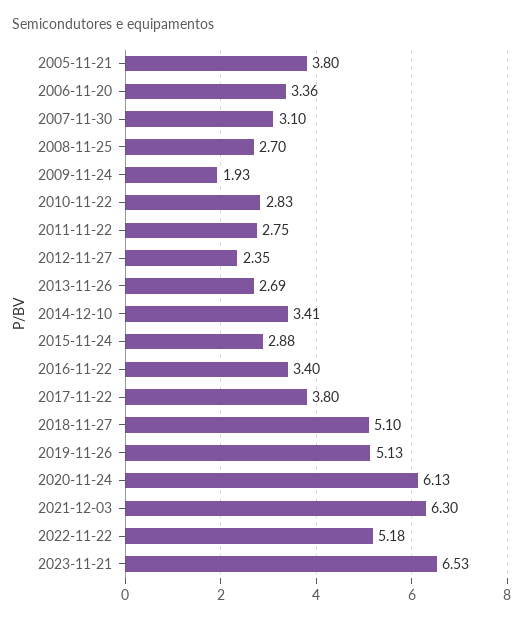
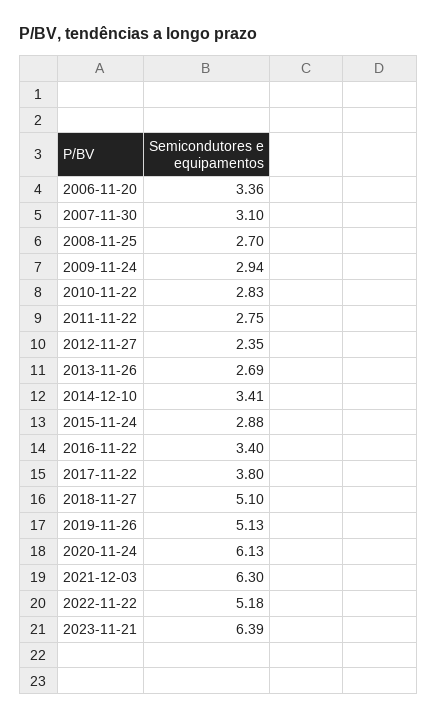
  {
-   "2005-11-21": 3.8,
    "2006-11-20": 3.36,
    "2007-11-30": 3.1,
    "2008-11-25": 2.7,
-   "2009-11-24": 1.93,
+   "2009-11-24": 2.94,
    "2010-11-22": 2.83,
    "2011-11-22": 2.75,
    "2012-11-27": 2.35,
    "2013-11-26": 2.69,
    "2014-12-10": 3.41,
    "2015-11-24": 2.88,
    "2016-11-22": 3.4,
    "2017-11-22": 3.8,
    "2018-11-27": 5.1,
    "2019-11-26": 5.13,
    "2020-11-24": 6.13,
    "2021-12-03": 6.3,
    "2022-11-22": 5.18,
-   "2023-11-21": 6.53
+   "2023-11-21": 6.39
  }

